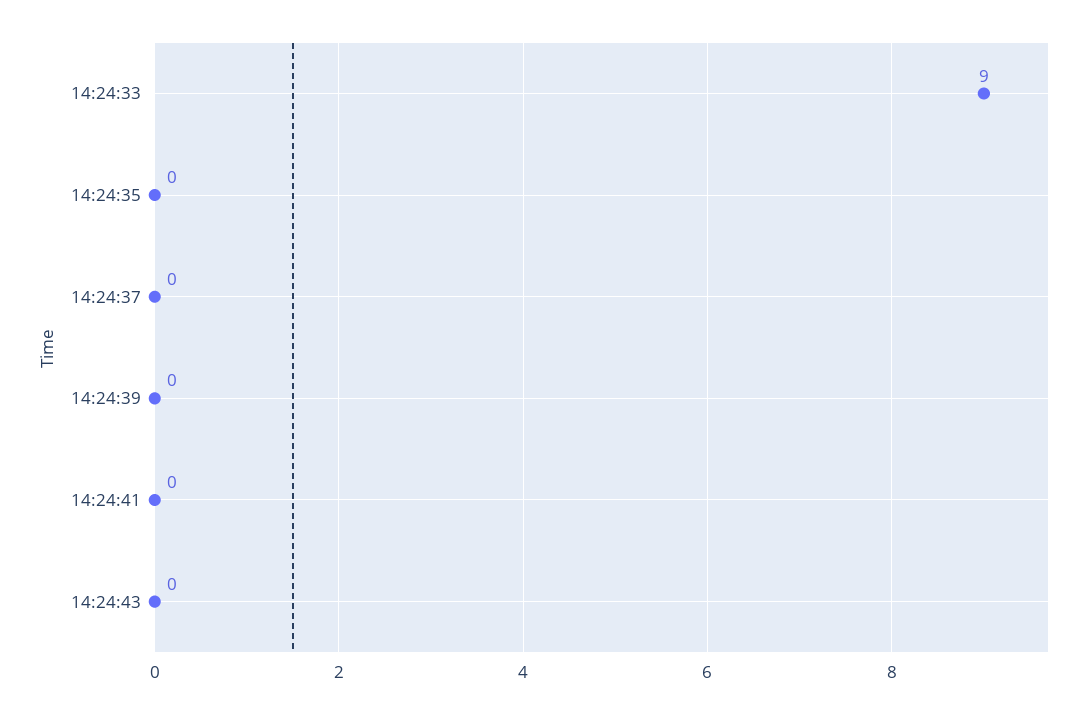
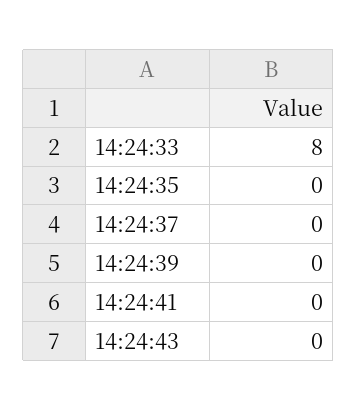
  {
-   "14:24:33": 9,
+   "14:24:33": 8,
    "14:24:35": 0,
    "14:24:37": 0,
    "14:24:39": 0,
    "14:24:41": 0,
    "14:24:43": 0
  }

